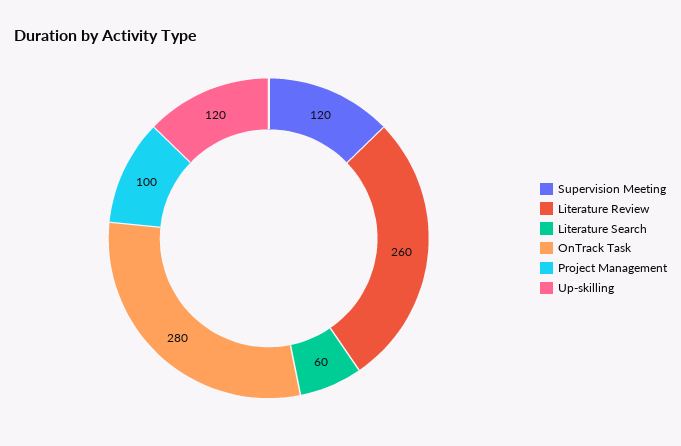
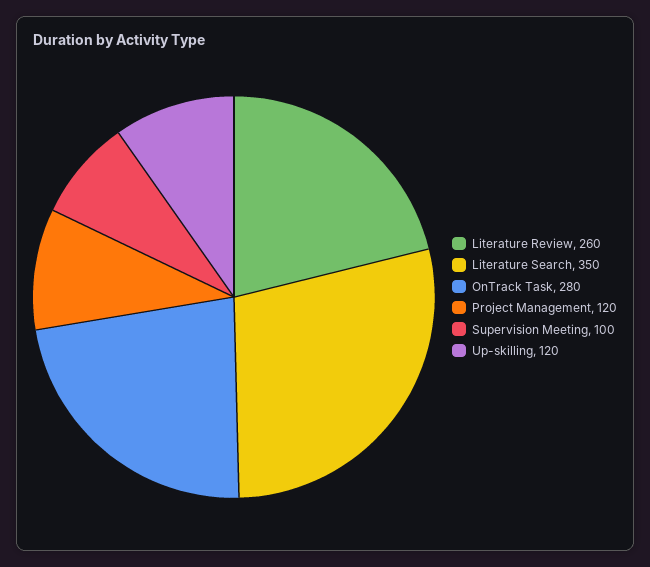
  {
-   "Supervision Meeting": 120,
+   "Supervision Meeting": 100,
    "Literature Review": 260,
-   "Literature Search": 60,
+   "Literature Search": 350,
    "OnTrack Task": 280,
-   "Project Management": 100,
+   "Project Management": 120,
    "Up-skilling": 120
  }

